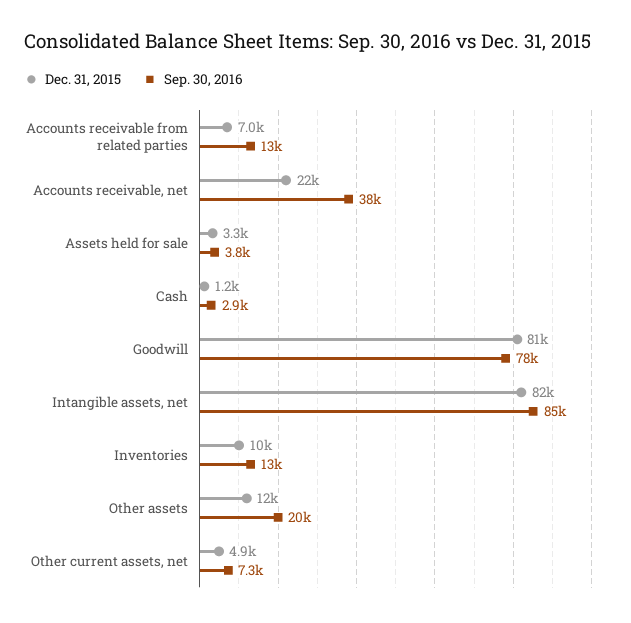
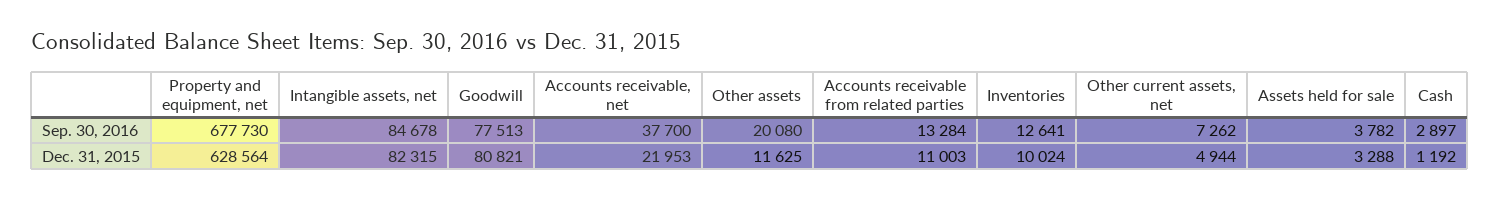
  {
    "Dec. 31, 2015": {
-     "Accounts receivable from related parties": 7000,
+     "Accounts receivable from related parties": 11003,
      "Accounts receivable, net": 21953,
      "Assets held for sale": 3288,
      "Cash": 1192,
      "Goodwill": 80821,
      "Intangible assets, net": 82315,
      "Inventories": 10024,
      "Other assets": 11625,
-     "Other current assets, net": 4944
+     "Other current assets, net": 4944,
+     "Property and equipment, net": 628564
    },
    "Sep. 30, 2016": {
      "Accounts receivable from related parties": 13284,
      "Accounts receivable, net": 37700,
      "Assets held for sale": 3782,
      "Cash": 2897,
      "Goodwill": 77513,
      "Intangible assets, net": 84678,
      "Inventories": 12641,
      "Other assets": 20080,
-     "Other current assets, net": 7262
+     "Other current assets, net": 7262,
+     "Property and equipment, net": 677730
    }
  }

